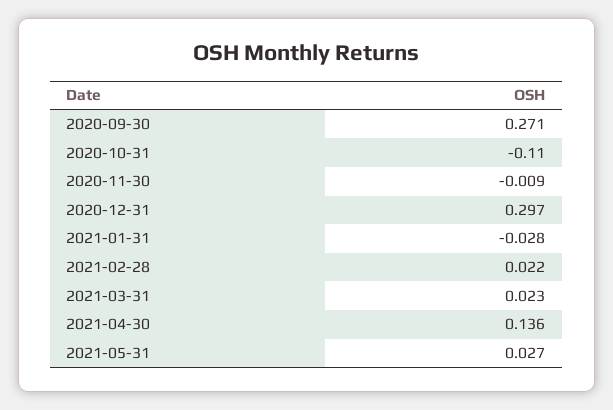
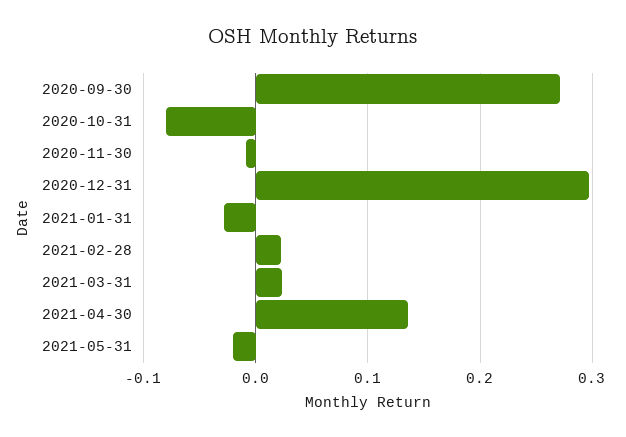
  {
    "2020-09-30": 0.271,
-   "2020-10-31": -0.11,
+   "2020-10-31": -0.08,
    "2020-11-30": -0.009,
    "2020-12-31": 0.297,
    "2021-01-31": -0.028,
    "2021-02-28": 0.022,
    "2021-03-31": 0.023,
    "2021-04-30": 0.136,
-   "2021-05-31": 0.027
+   "2021-05-31": -0.02
  }

